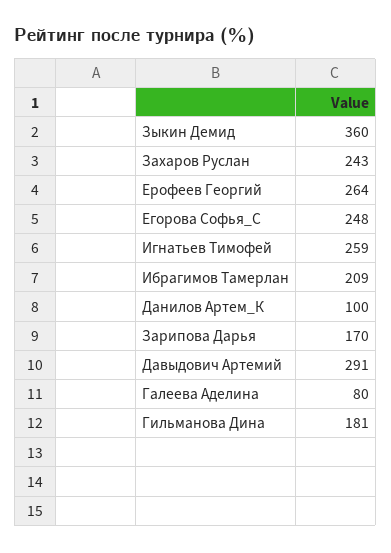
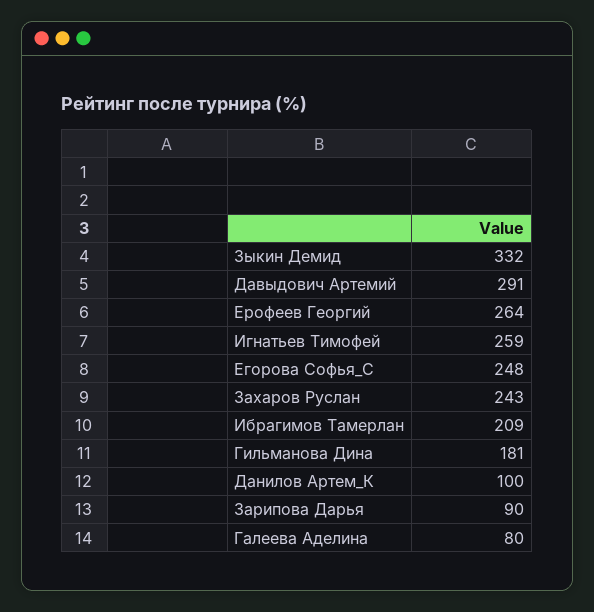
  {
-   "Зыкин Демид": 360,
+   "Зыкин Демид": 332,
    "Захаров Руслан": 243,
    "Ерофеев Георгий": 264,
    "Егорова Софья_С": 248,
    "Игнатьев Тимофей": 259,
    "Ибрагимов Тамерлан": 209,
    "Данилов Артем_К": 100,
-   "Зарипова Дарья": 170,
+   "Зарипова Дарья": 90,
    "Давыдович Артемий": 291,
    "Галеева Аделина": 80,
    "Гильманова Дина": 181
  }

